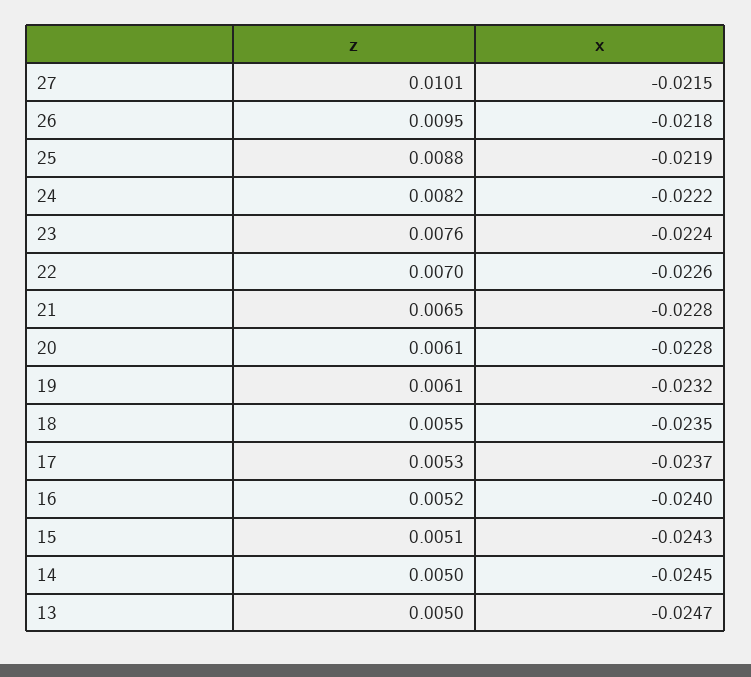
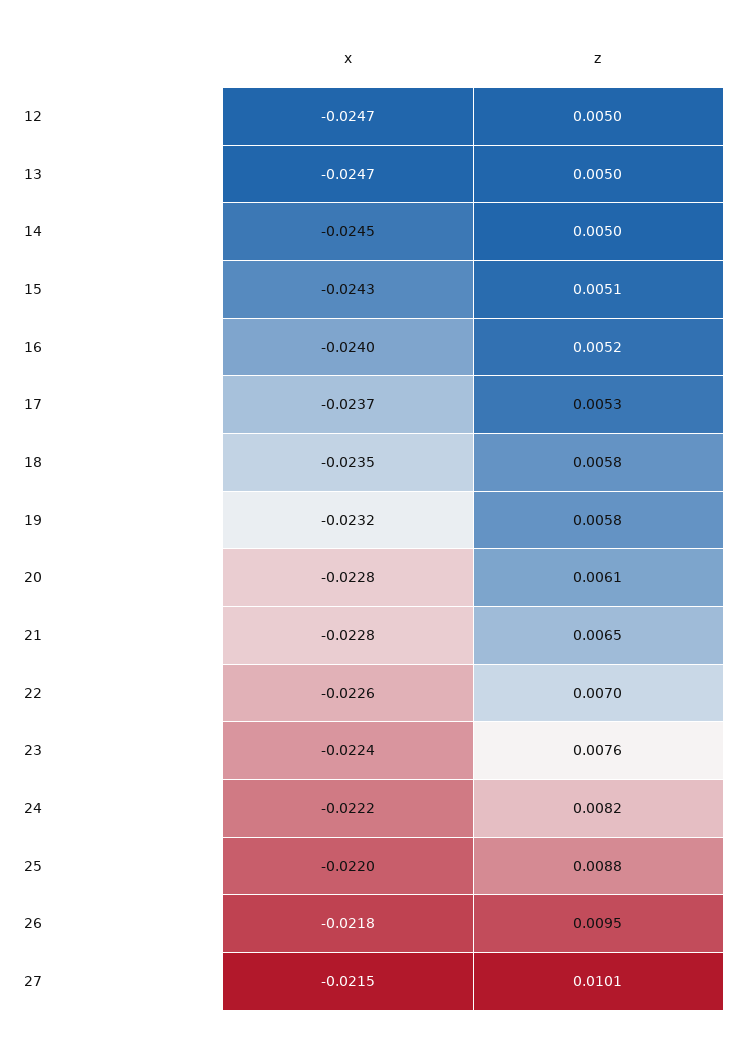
  {
    "z": {
      "27": 0.0101,
      "26": 0.0095,
      "25": 0.0088,
      "24": 0.0082,
      "23": 0.0076,
      "22": 0.007,
      "21": 0.0065,
      "20": 0.0061,
-     "19": 0.0061,
+     "19": 0.0058,
-     "18": 0.0055,
+     "18": 0.0058,
      "17": 0.0053,
      "16": 0.0052,
      "15": 0.0051,
      "14": 0.005,
-     "13": 0.005
+     "13": 0.005,
+     "12": 0.005
    },
    "x": {
      "27": -0.0215,
      "26": -0.0218,
-     "25": -0.0219,
+     "25": -0.022,
      "24": -0.0222,
      "23": -0.0224,
      "22": -0.0226,
      "21": -0.0228,
      "20": -0.0228,
      "19": -0.0232,
      "18": -0.0235,
      "17": -0.0237,
      "16": -0.024,
      "15": -0.0243,
      "14": -0.0245,
-     "13": -0.0247
+     "13": -0.0247,
+     "12": -0.0247
    }
  }

